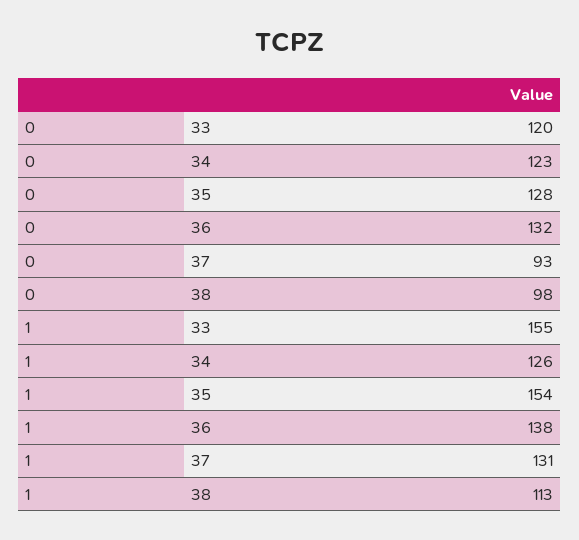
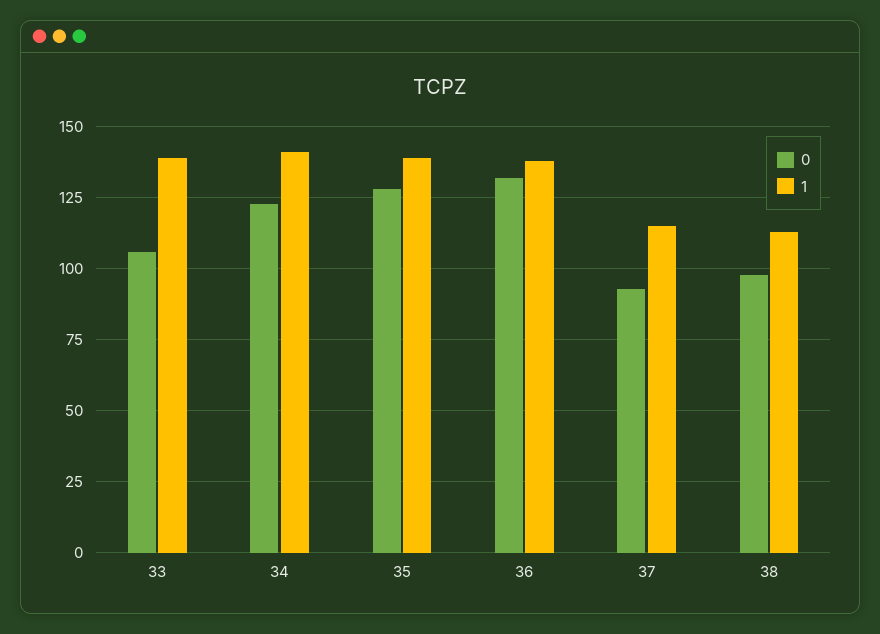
  {
    "0": {
-     "33": 120,
+     "33": 105,
      "34": 123,
      "35": 128,
      "36": 132,
      "37": 93,
      "38": 98
    },
    "1": {
-     "33": 155,
+     "33": 140,
-     "34": 126,
+     "34": 140,
-     "35": 154,
+     "35": 140,
      "36": 138,
-     "37": 131,
+     "37": 115,
      "38": 113
    }
  }

